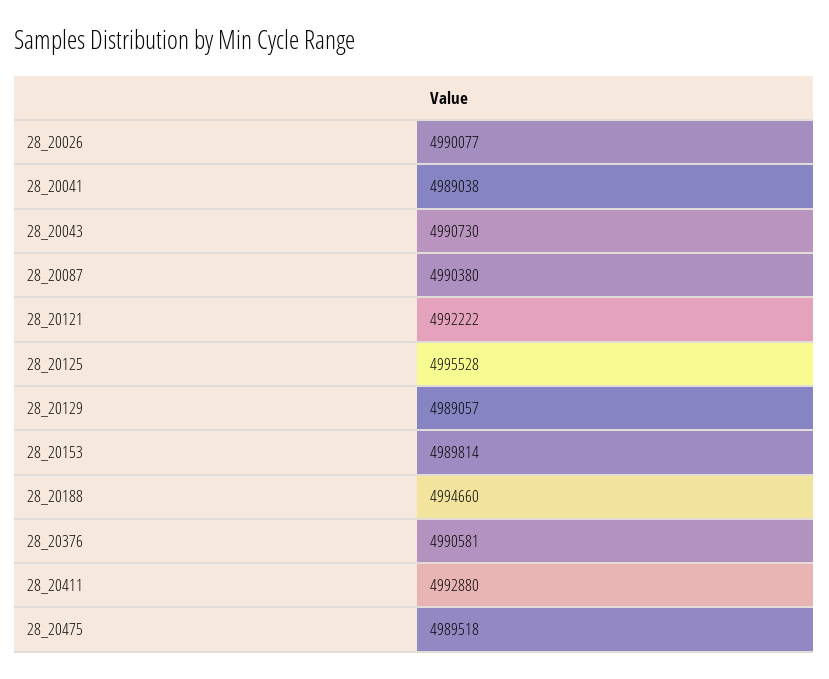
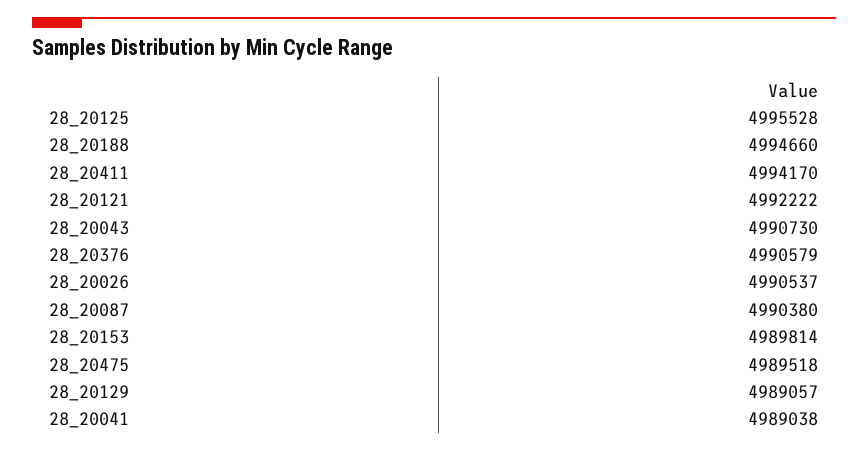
  {
-   "28_20026": 4990077,
+   "28_20026": 4990537,
    "28_20041": 4989038,
    "28_20043": 4990730,
    "28_20087": 4990380,
    "28_20121": 4992222,
    "28_20125": 4995528,
    "28_20129": 4989057,
    "28_20153": 4989814,
    "28_20188": 4994660,
-   "28_20376": 4990581,
+   "28_20376": 4990579,
-   "28_20411": 4992880,
+   "28_20411": 4994170,
    "28_20475": 4989518
  }

